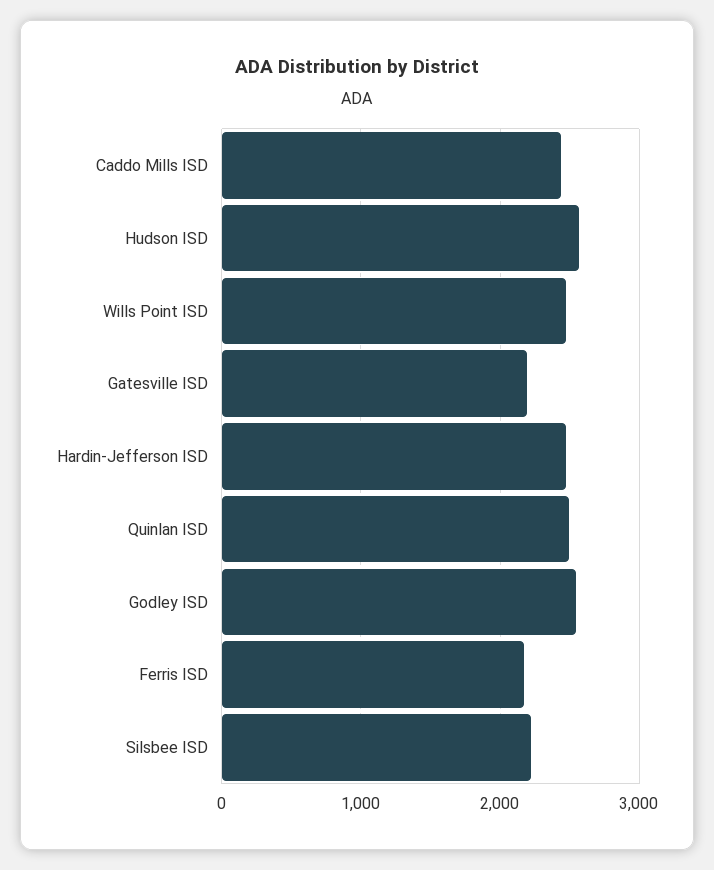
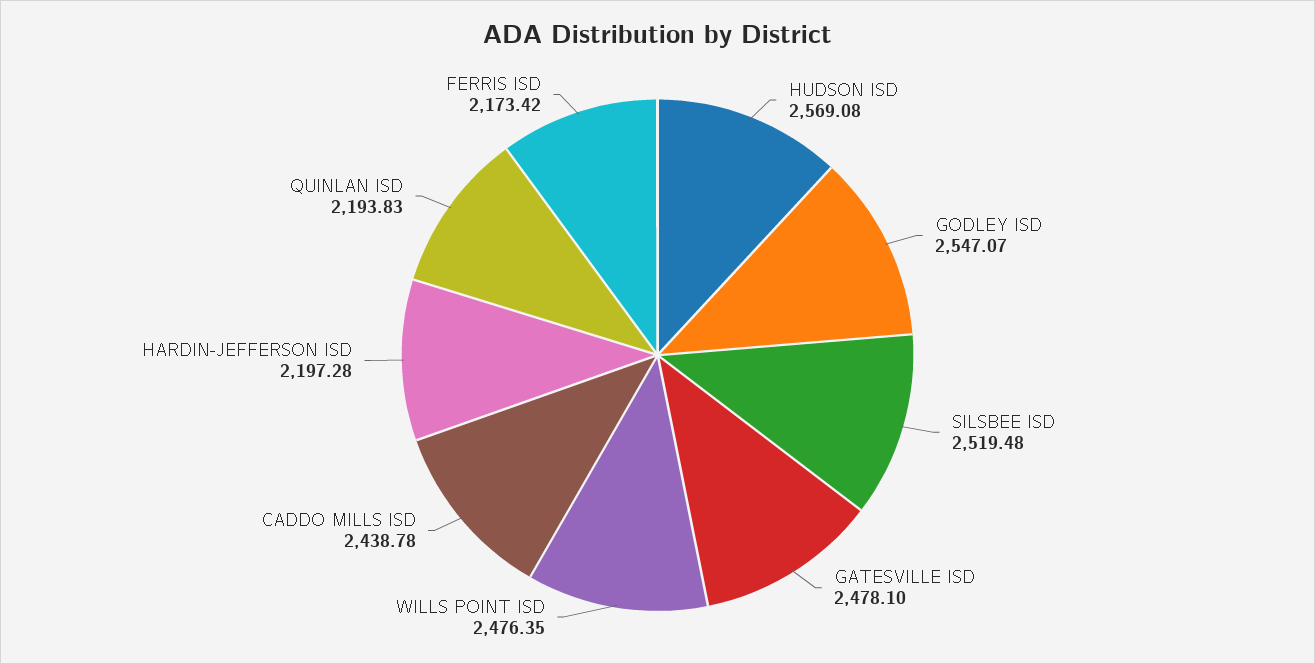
  {
    "Caddo Mills ISD": 2438.78,
    "Hudson ISD": 2569.08,
    "Wills Point ISD": 2476.35,
-   "Gatesville ISD": 2200,
+   "Gatesville ISD": 2478.1,
-   "Hardin-Jefferson ISD": 2500,
+   "Hardin-Jefferson ISD": 2197.28,
-   "Quinlan ISD": 2500,
+   "Quinlan ISD": 2193.83,
    "Godley ISD": 2547.07,
    "Ferris ISD": 2173.42,
-   "Silsbee ISD": 2200
+   "Silsbee ISD": 2519.48
  }

